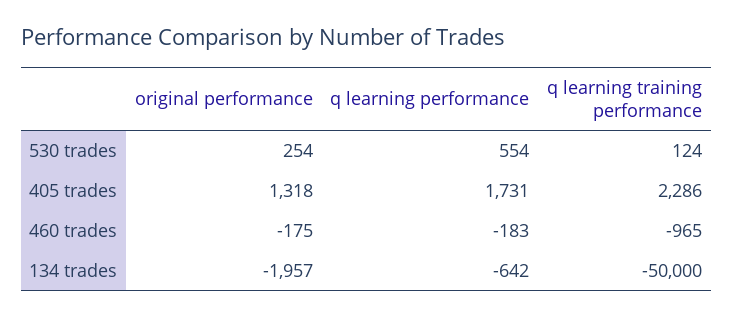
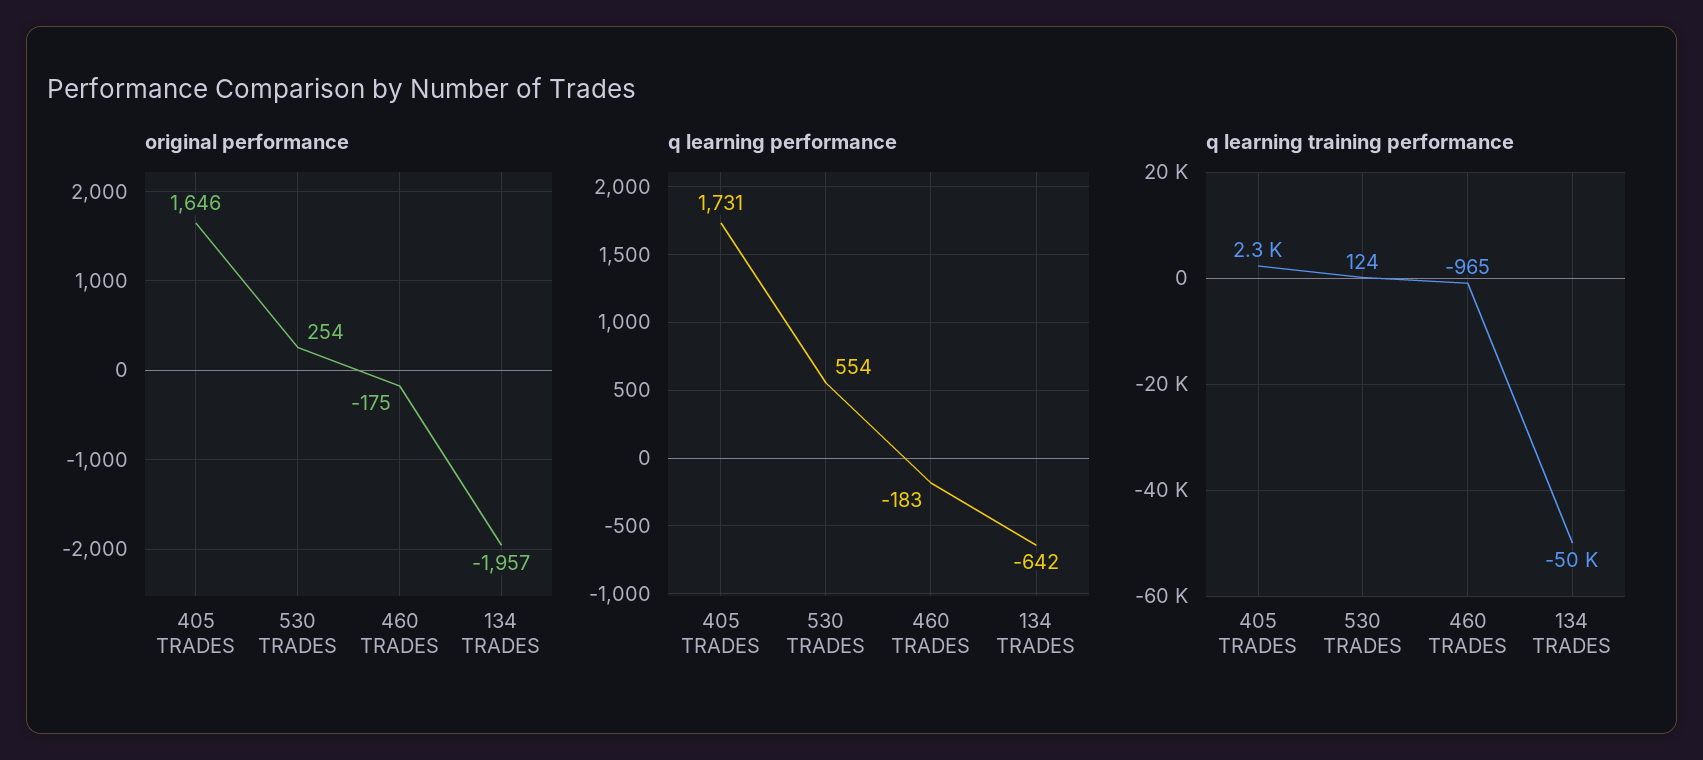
  {
    "original performance": {
      "530 trades": 254,
-     "405 trades": 1318,
+     "405 trades": 1646,
      "460 trades": -175,
      "134 trades": -1957
    },
    "q learning performance": {
      "530 trades": 554,
      "405 trades": 1731,
      "460 trades": -183,
      "134 trades": -642
    },
    "q learning training performance": {
      "530 trades": 124,
      "405 trades": 2286,
      "460 trades": -965,
      "134 trades": -50000
    }
  }

